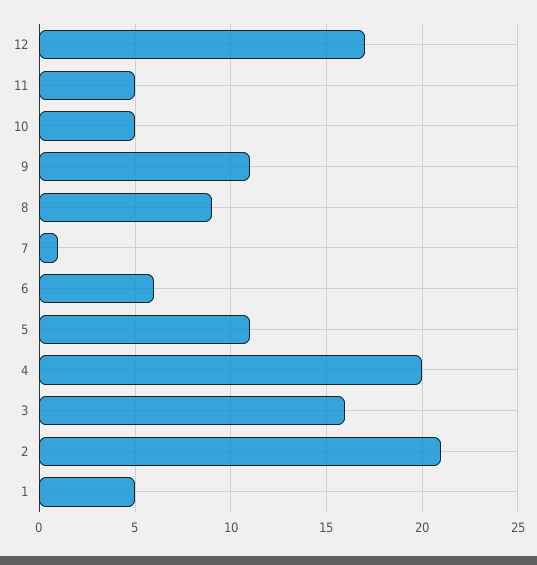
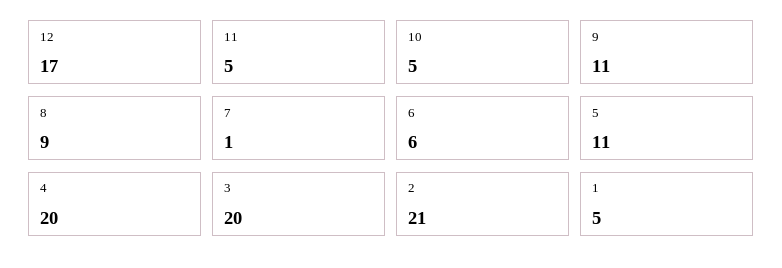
  {
    "12": 17,
    "11": 5,
    "10": 5,
    "9": 11,
    "8": 9,
    "7": 1,
    "6": 6,
    "5": 11,
    "4": 20,
-   "3": 16,
+   "3": 20,
    "2": 21,
    "1": 5
  }

